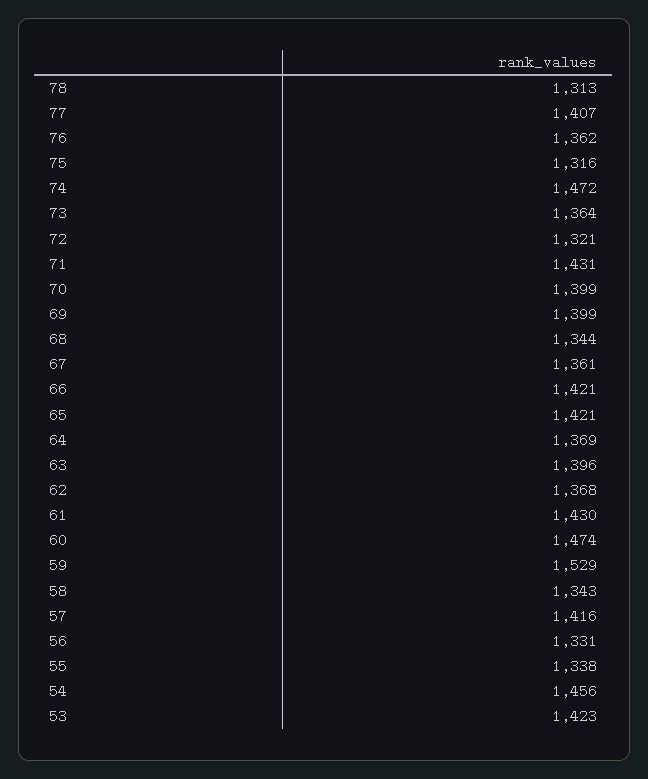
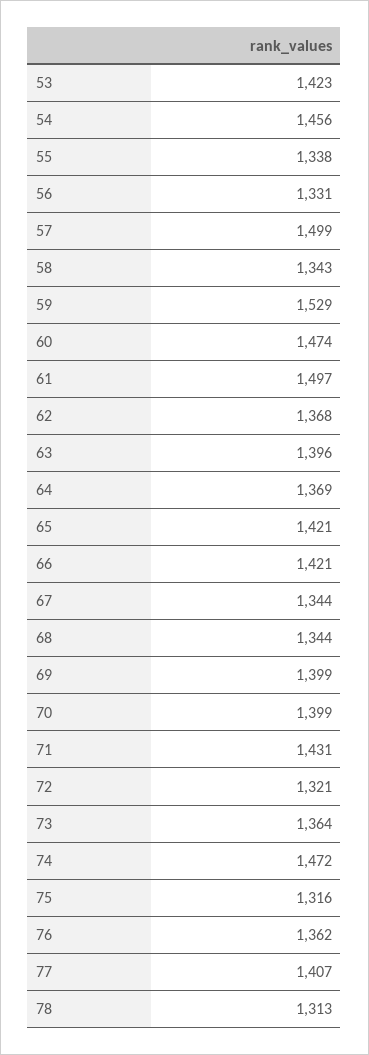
  {
    "78": 1313,
    "77": 1407,
    "76": 1362,
    "75": 1316,
    "74": 1472,
    "73": 1364,
    "72": 1321,
    "71": 1431,
    "70": 1399,
    "69": 1399,
    "68": 1344,
-   "67": 1361,
+   "67": 1344,
    "66": 1421,
    "65": 1421,
    "64": 1369,
    "63": 1396,
    "62": 1368,
-   "61": 1430,
+   "61": 1497,
    "60": 1474,
    "59": 1529,
    "58": 1343,
-   "57": 1416,
+   "57": 1499,
    "56": 1331,
    "55": 1338,
    "54": 1456,
    "53": 1423
  }

